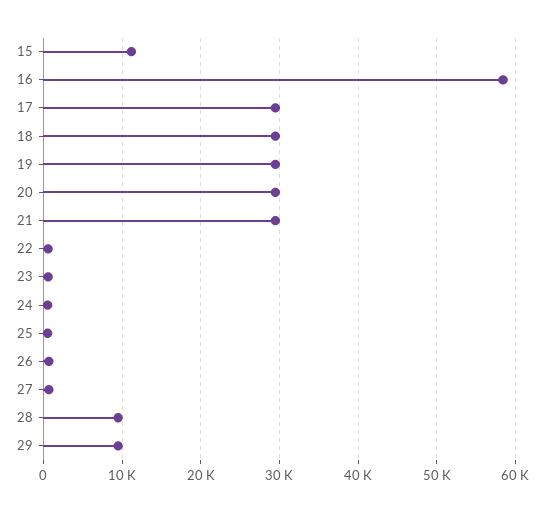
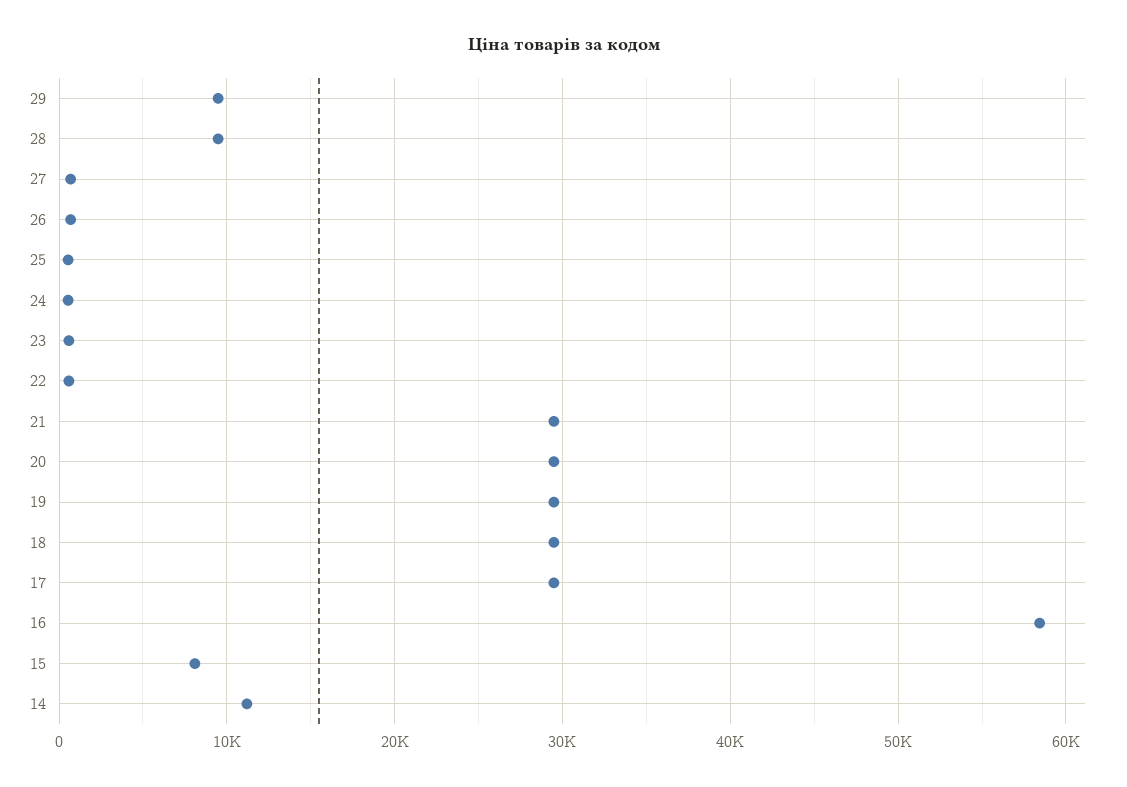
  {
-   "15": 11000,
+   "15": 8000,
    "16": 58000,
    "17": 29000,
    "18": 29000,
    "19": 29000,
    "20": 29000,
    "21": 29000,
    "22": 1000,
    "23": 1000,
    "24": 1000,
    "25": 1000,
    "26": 1000,
    "27": 1000,
    "28": 9000,
-   "29": 9000
+   "29": 9000,
+   "14": 11000
  }

